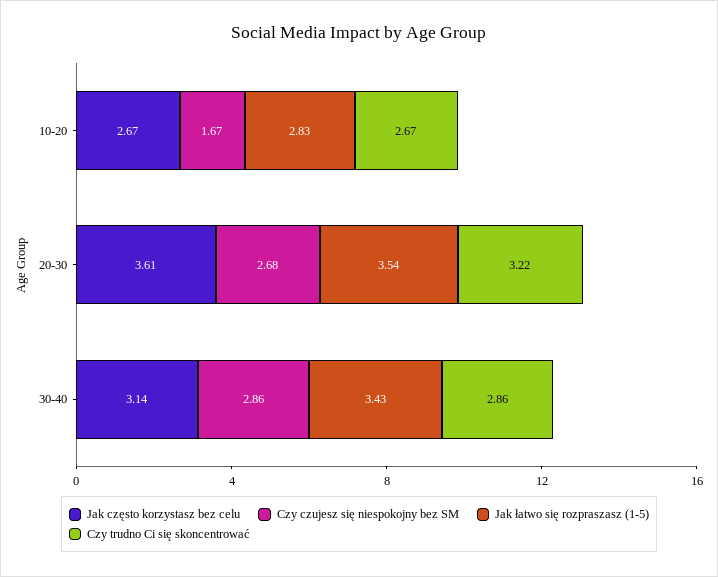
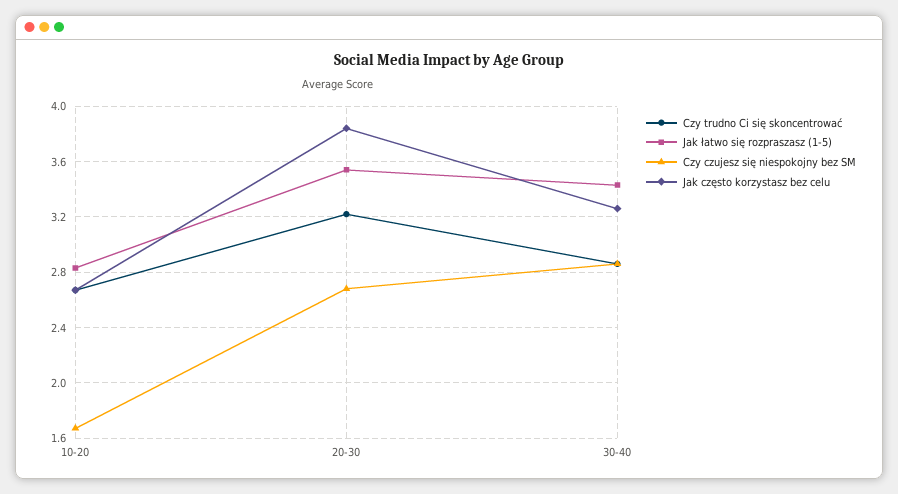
  {
    "Jak często korzystasz bez celu": {
      "10-20": 2.67,
-     "20-30": 3.61,
+     "20-30": 3.85,
-     "30-40": 3.14
+     "30-40": 3.25
    },
    "Czy czujesz się niespokojny bez SM": {
      "10-20": 1.67,
      "20-30": 2.68,
      "30-40": 2.86
    },
    "Jak łatwo się rozpraszasz (1-5)": {
      "10-20": 2.83,
      "20-30": 3.54,
      "30-40": 3.43
    },
    "Czy trudno Ci się skoncentrować": {
      "10-20": 2.67,
      "20-30": 3.22,
      "30-40": 2.86
    }
  }

